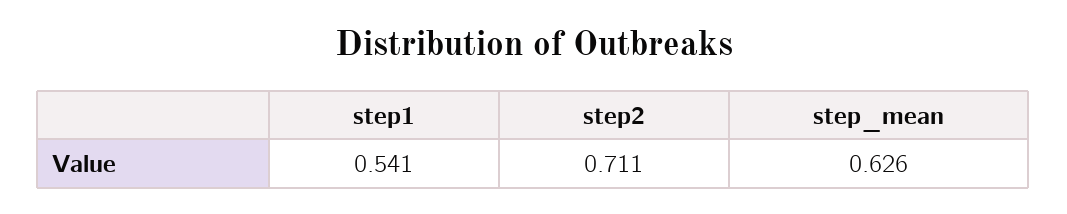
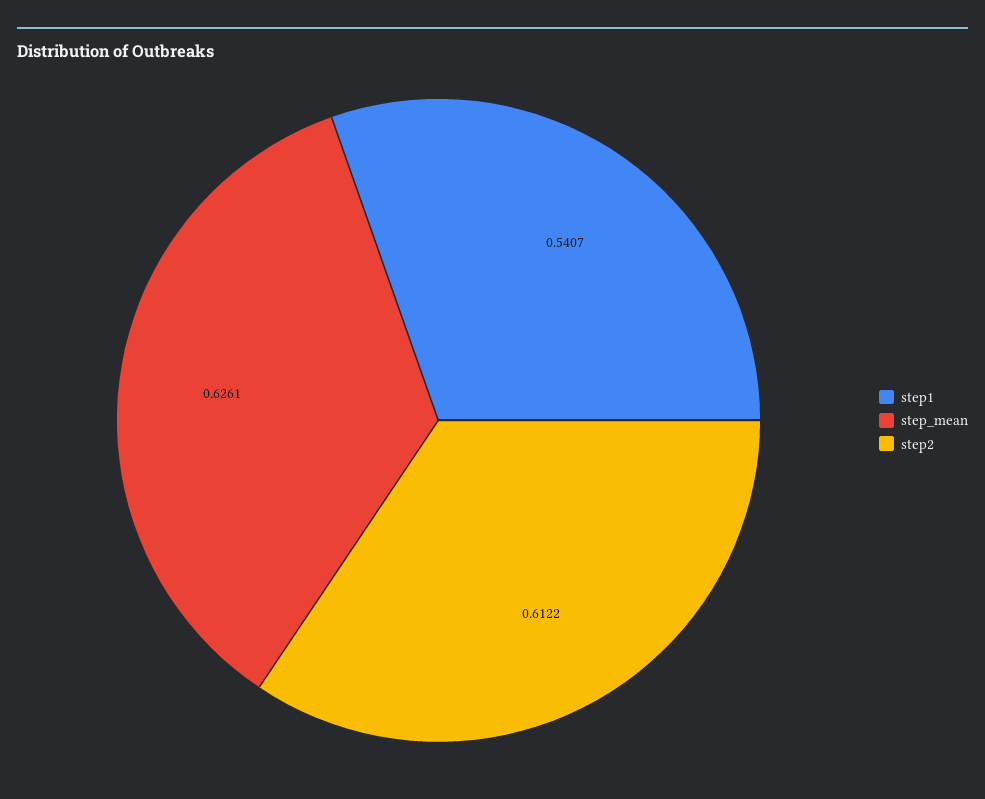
  {
    "step1": 0.5407,
-   "step2": 0.711,
+   "step2": 0.6122,
    "step_mean": 0.6261
  }

